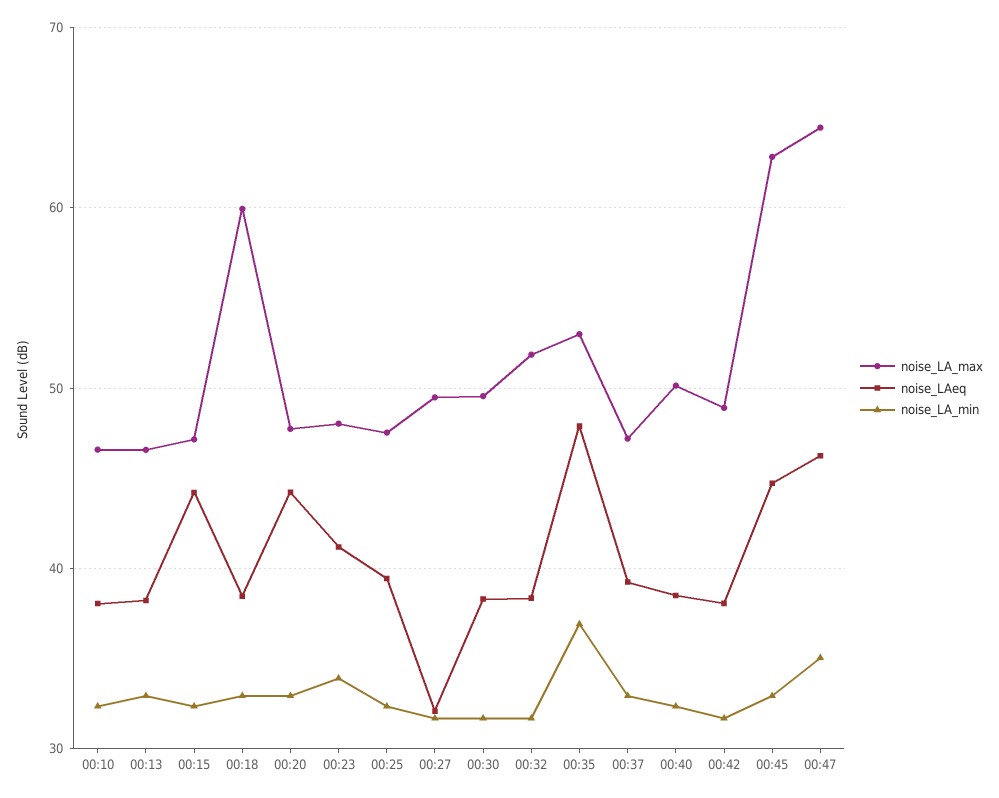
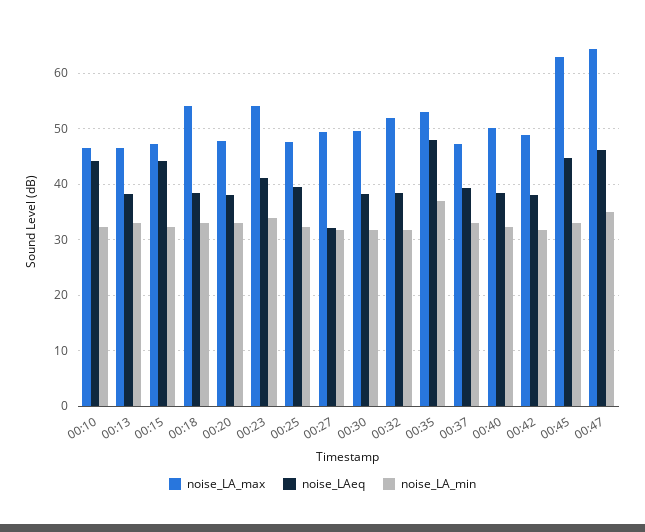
  {
    "noise_LA_max": {
      "00:10": 47,
      "00:13": 47,
      "00:15": 47,
-     "00:18": 60,
+     "00:18": 54,
      "00:20": 48,
-     "00:23": 48,
+     "00:23": 54,
      "00:25": 48,
      "00:27": 49,
      "00:30": 50,
      "00:32": 52,
      "00:35": 53,
      "00:37": 47,
      "00:40": 50,
      "00:42": 49,
      "00:45": 63,
      "00:47": 64
    },
    "noise_LAeq": {
-     "00:10": 38,
+     "00:10": 44,
      "00:13": 38,
      "00:15": 44,
      "00:18": 38,
-     "00:20": 44,
+     "00:20": 38,
      "00:23": 41,
      "00:25": 39,
      "00:27": 32,
      "00:30": 38,
      "00:32": 38,
      "00:35": 48,
      "00:37": 39,
      "00:40": 39,
      "00:42": 38,
      "00:45": 45,
      "00:47": 46
    },
    "noise_LA_min": {
      "00:10": 32,
      "00:13": 33,
      "00:15": 32,
      "00:18": 33,
      "00:20": 33,
      "00:23": 34,
      "00:25": 32,
      "00:27": 32,
      "00:30": 32,
      "00:32": 32,
      "00:35": 37,
      "00:37": 33,
      "00:40": 32,
      "00:42": 32,
      "00:45": 33,
      "00:47": 35
    }
  }

